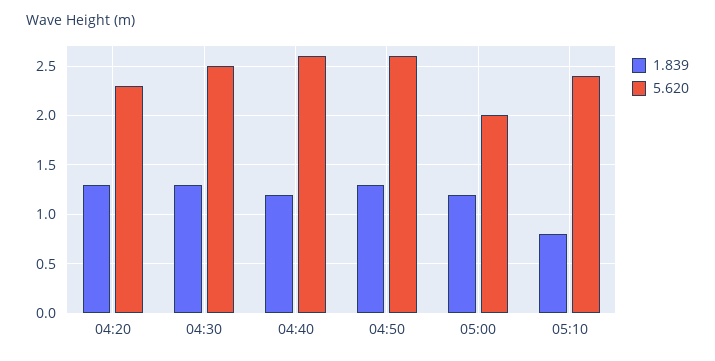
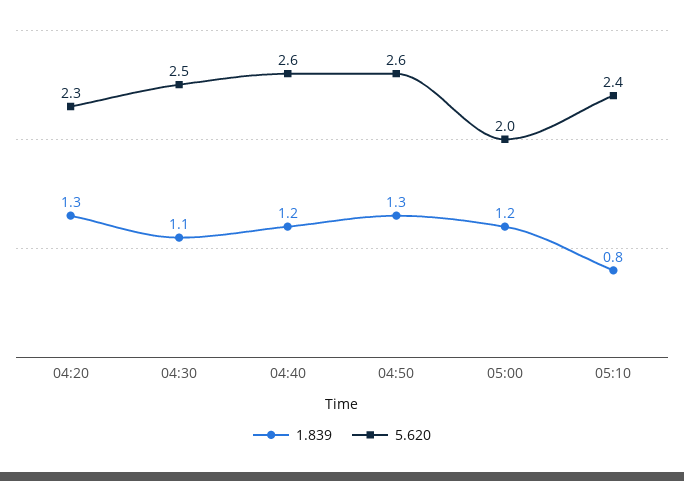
  {
    "1.839": {
      "04:20": 1.3,
-     "04:30": 1.3,
+     "04:30": 1.1,
      "04:40": 1.2,
      "04:50": 1.3,
      "05:00": 1.2,
      "05:10": 0.8
    },
    "5.620": {
      "04:20": 2.3,
      "04:30": 2.5,
      "04:40": 2.6,
      "04:50": 2.6,
      "05:00": 2,
      "05:10": 2.4
    }
  }

